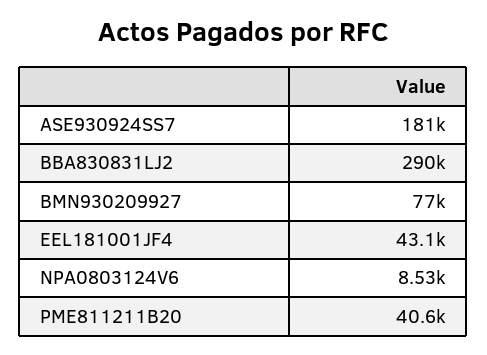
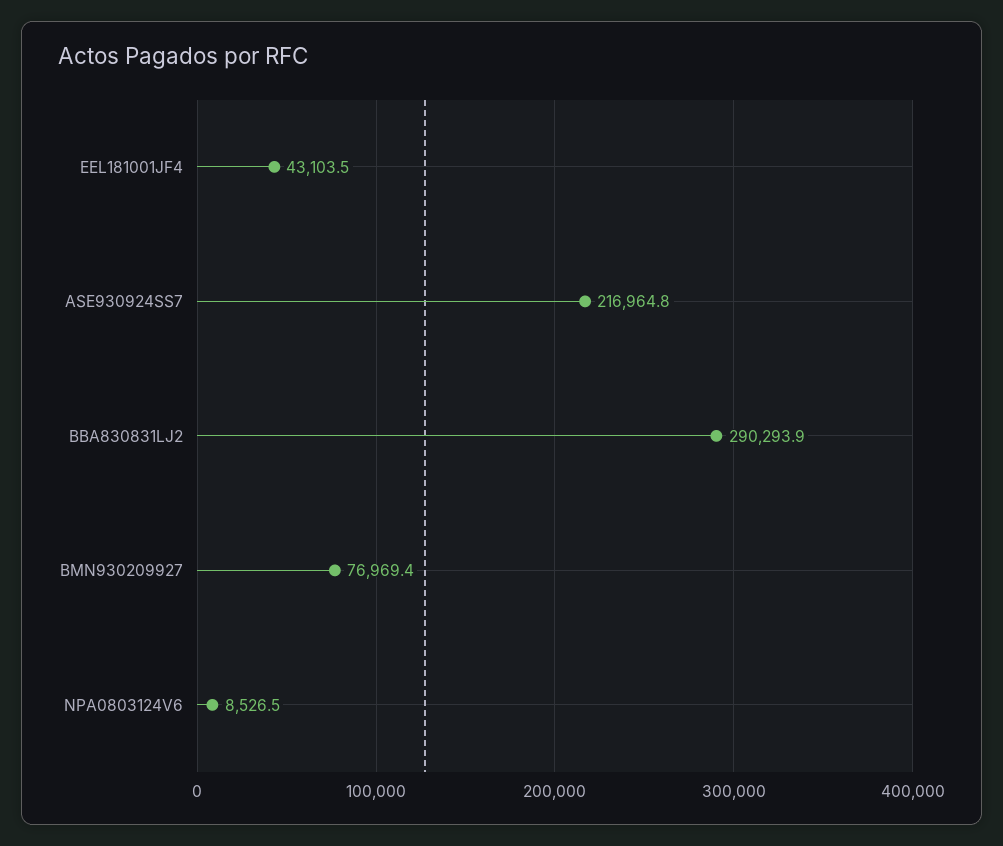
  {
-   "ASE930924SS7": 181000,
+   "ASE930924SS7": 216964.8,
    "BBA830831LJ2": 290293.9,
    "BMN930209927": 76969.4,
    "EEL181001JF4": 43103.5,
-   "NPA0803124V6": 8526.5,
+   "NPA0803124V6": 8526.5
-   "PME811211B20": 40600
  }

